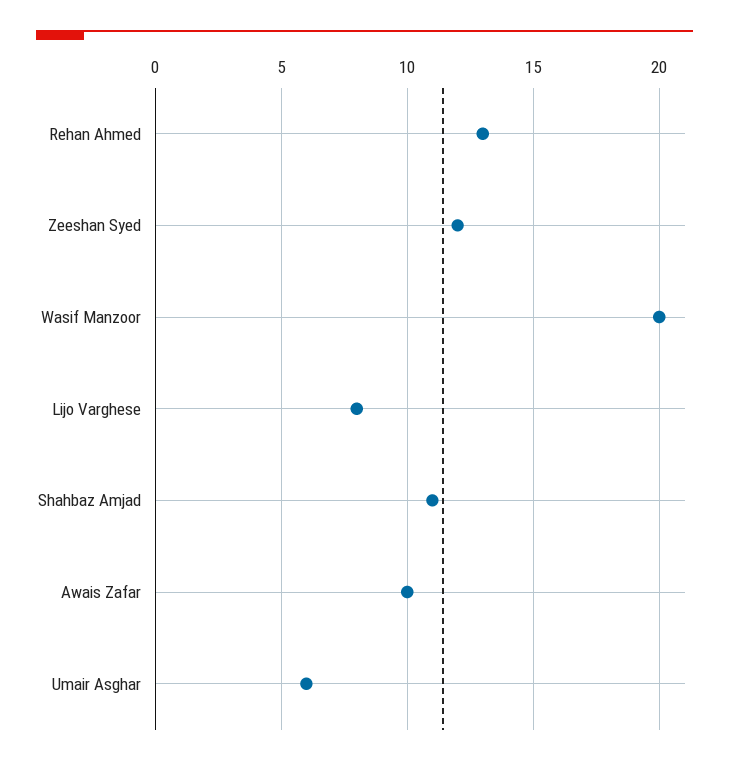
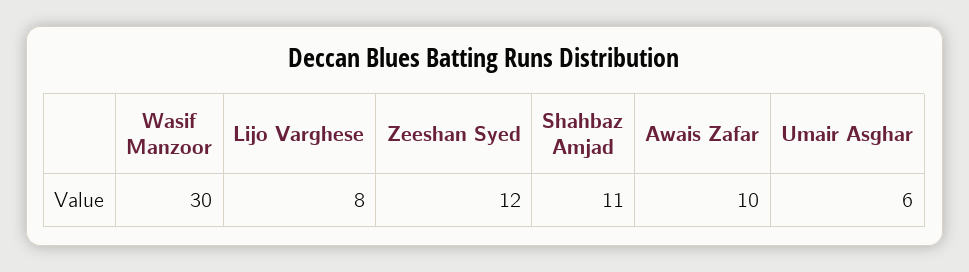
  {
-   "Rehan Ahmed": 13,
    "Zeeshan Syed": 12,
-   "Wasif Manzoor": 20,
+   "Wasif Manzoor": 30,
    "Lijo Varghese": 8,
    "Shahbaz Amjad": 11,
    "Awais Zafar": 10,
    "Umair Asghar": 6
  }

